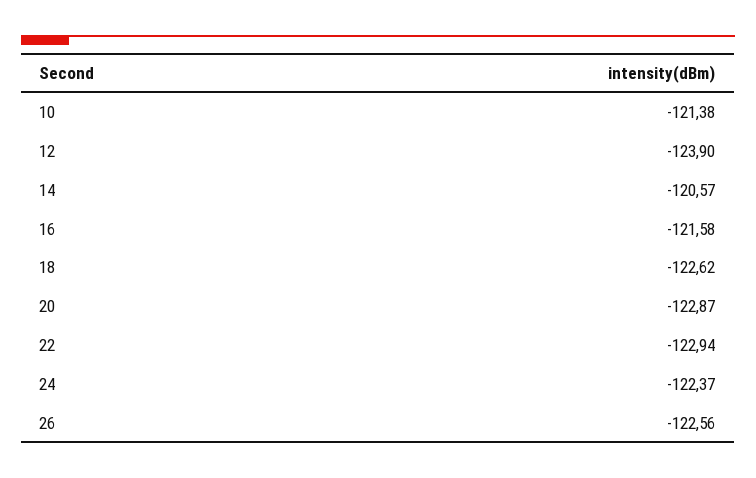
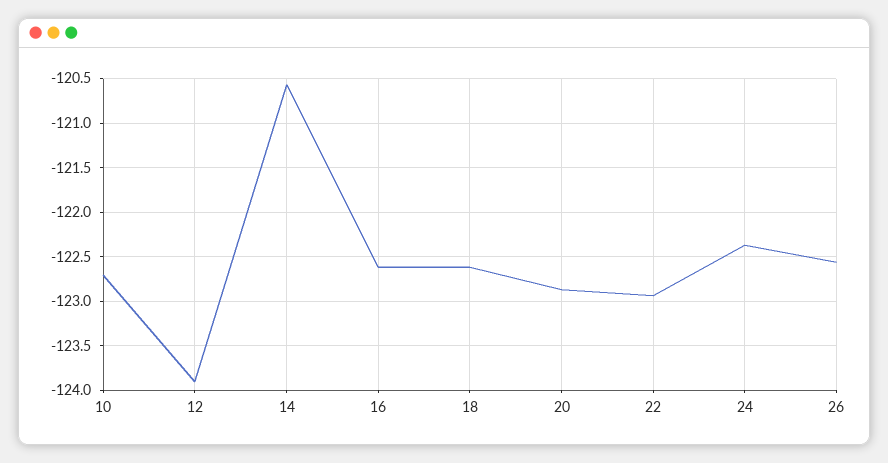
  {
-   "10": -121.38,
+   "10": -122.7,
    "12": -123.9,
    "14": -120.57,
-   "16": -121.58,
+   "16": -122.6,
    "18": -122.62,
    "20": -122.87,
    "22": -122.94,
    "24": -122.37,
    "26": -122.56
  }

